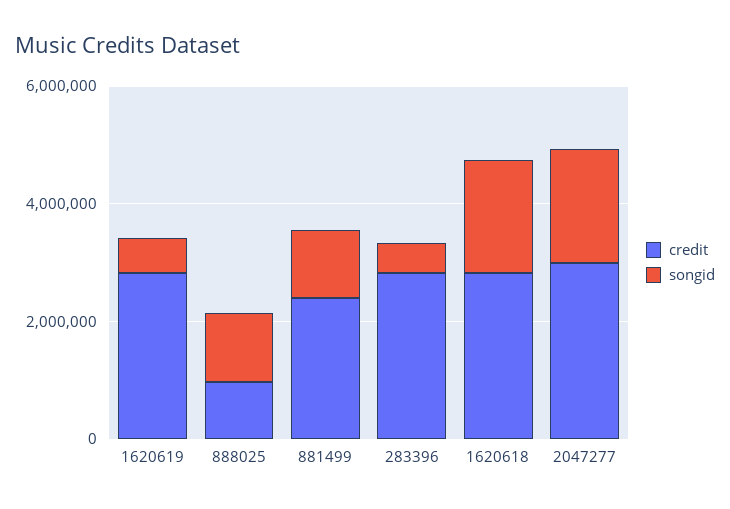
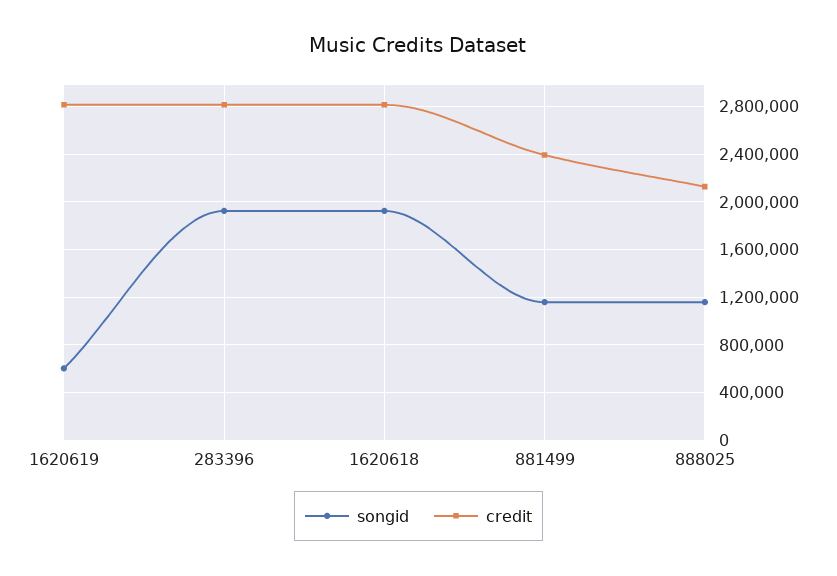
  {
    "credit": {
      "1620619": 2800000,
-     "888025": 1000000,
+     "888025": 2100000,
      "881499": 2400000,
      "283396": 2800000,
-     "1620618": 2800000,
+     "1620618": 2800000
-     "2047277": 3000000
    },
    "songid": {
      "1620619": 600000,
      "888025": 1200000,
      "881499": 1200000,
-     "283396": 500000,
+     "283396": 1900000,
-     "1620618": 1900000,
+     "1620618": 1900000
-     "2047277": 2000000
    }
  }

